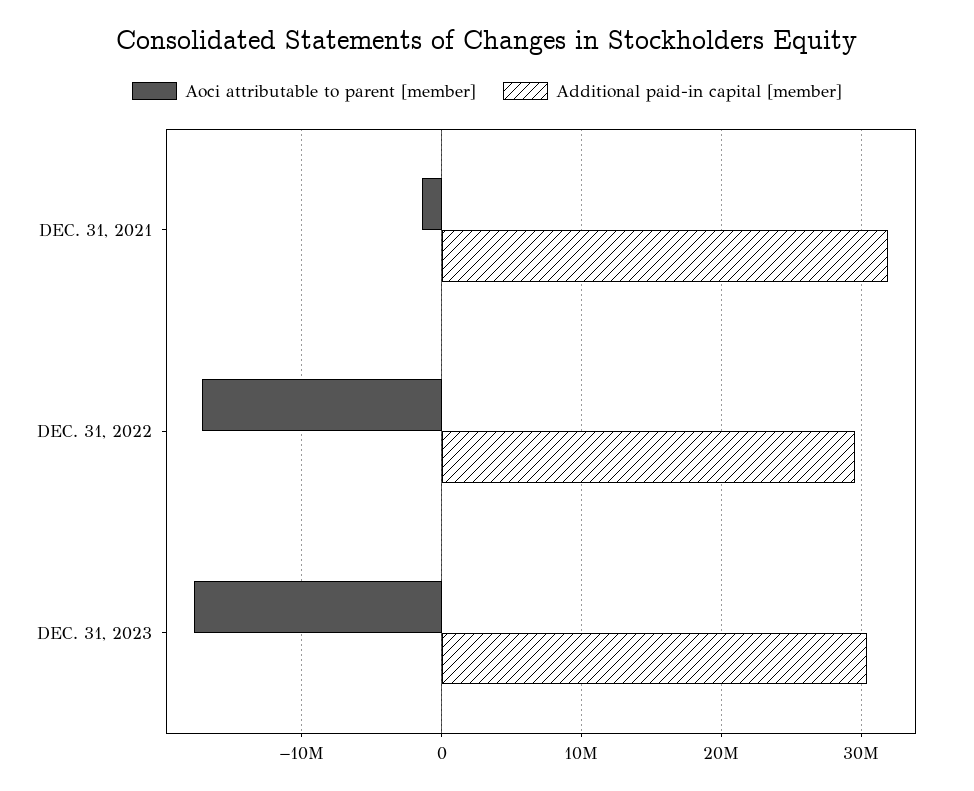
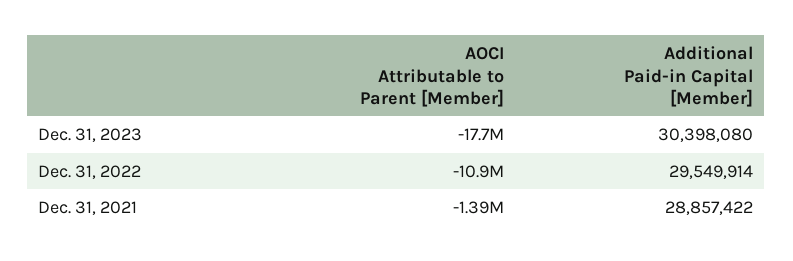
  {
    "Aoci attributable to parent [member]": {
      "DEC. 31, 2021": -1390000,
-     "DEC. 31, 2022": -17000000,
+     "DEC. 31, 2022": -10900000,
      "DEC. 31, 2023": -17700000
    },
    "Additional paid-in capital [member]": {
-     "DEC. 31, 2021": 32000000,
+     "DEC. 31, 2021": 28857422,
      "DEC. 31, 2022": 29549914,
      "DEC. 31, 2023": 30398080
    }
  }

